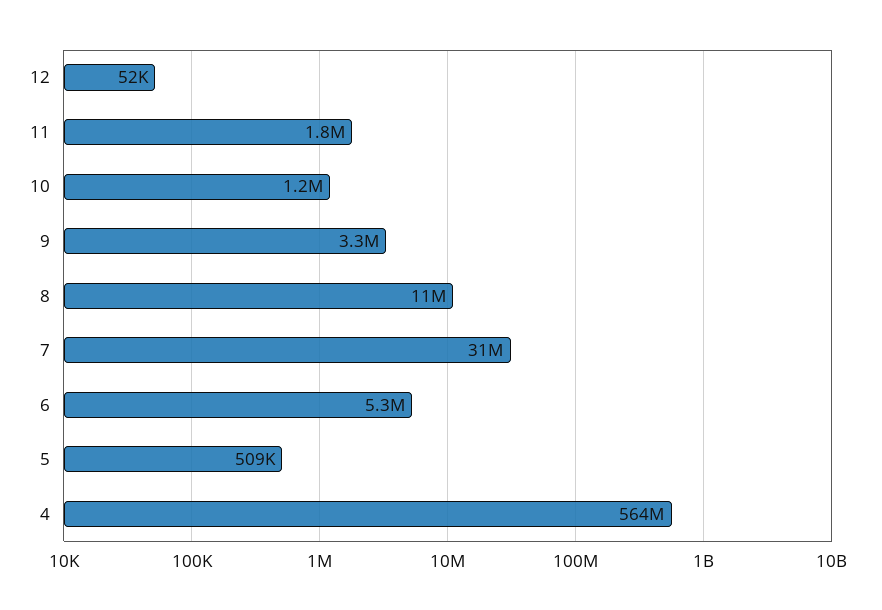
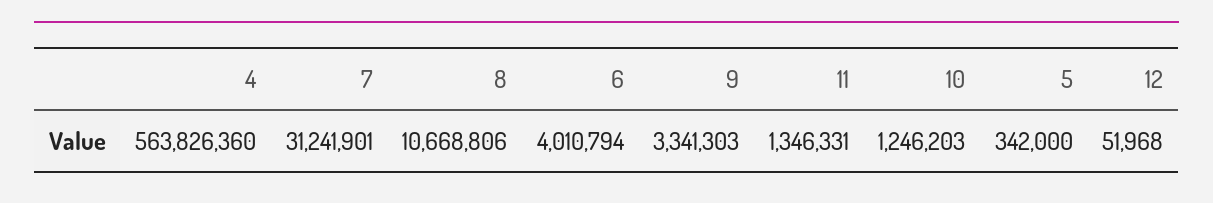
  {
    "12": 51968,
-   "11": 1800000,
+   "11": 1346331,
    "10": 1246203,
    "9": 3341303,
    "8": 10668806,
    "7": 31241901,
-   "6": 5300000,
+   "6": 4010794,
-   "5": 509000,
+   "5": 342000,
    "4": 563826360
  }

